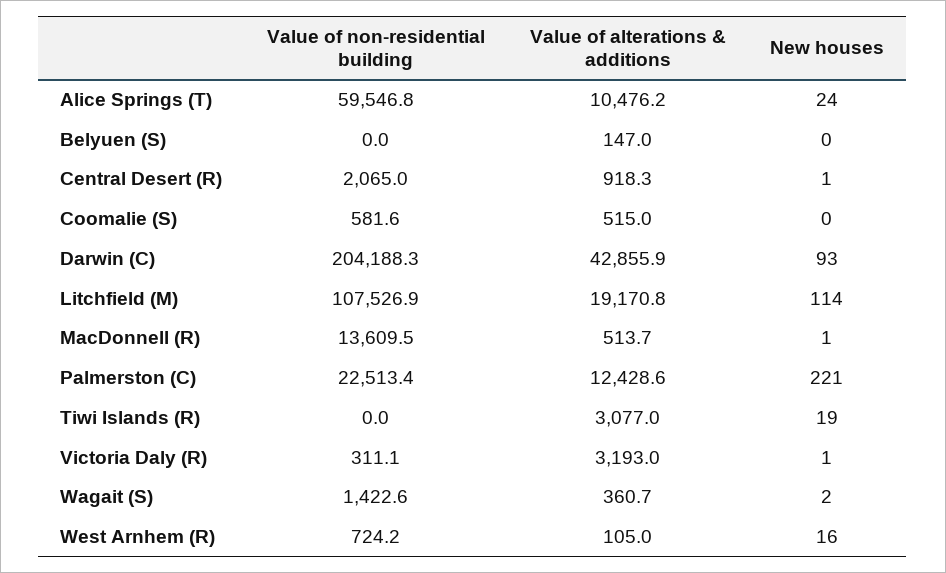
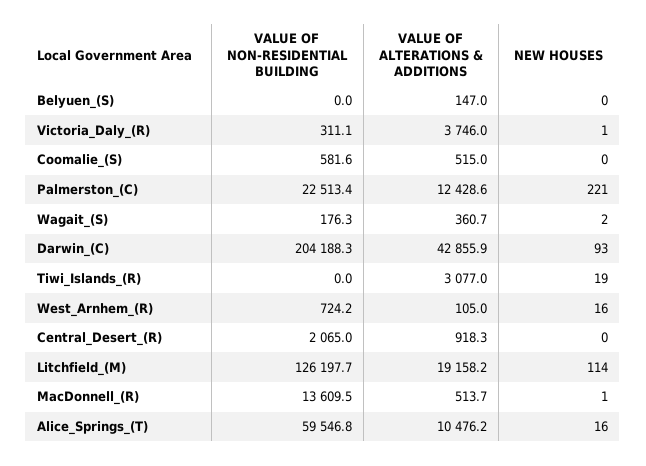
  {
    "Value of non-residential building": {
      "Alice Springs (T)": 59546.8,
      "Belyuen (S)": 0,
      "Central Desert (R)": 2065,
      "Coomalie (S)": 581.6,
      "Darwin (C)": 204188.3,
-     "Litchfield (M)": 107526.9,
+     "Litchfield (M)": 126197.7,
      "MacDonnell (R)": 13609.5,
      "Palmerston (C)": 22513.4,
      "Tiwi Islands (R)": 0,
      "Victoria Daly (R)": 311.1,
-     "Wagait (S)": 1422.6,
+     "Wagait (S)": 176.3,
      "West Arnhem (R)": 724.2
    },
    "Value of alterations & additions": {
      "Alice Springs (T)": 10476.2,
      "Belyuen (S)": 147,
      "Central Desert (R)": 918.3,
      "Coomalie (S)": 515,
      "Darwin (C)": 42855.9,
-     "Litchfield (M)": 19170.8,
+     "Litchfield (M)": 19158.2,
      "MacDonnell (R)": 513.7,
      "Palmerston (C)": 12428.6,
      "Tiwi Islands (R)": 3077,
-     "Victoria Daly (R)": 3193,
+     "Victoria Daly (R)": 3746,
      "Wagait (S)": 360.7,
      "West Arnhem (R)": 105
    },
    "New houses": {
-     "Alice Springs (T)": 24,
+     "Alice Springs (T)": 16,
      "Belyuen (S)": 0,
-     "Central Desert (R)": 1,
+     "Central Desert (R)": 0,
      "Coomalie (S)": 0,
      "Darwin (C)": 93,
      "Litchfield (M)": 114,
      "MacDonnell (R)": 1,
      "Palmerston (C)": 221,
      "Tiwi Islands (R)": 19,
      "Victoria Daly (R)": 1,
      "Wagait (S)": 2,
      "West Arnhem (R)": 16
    }
  }

